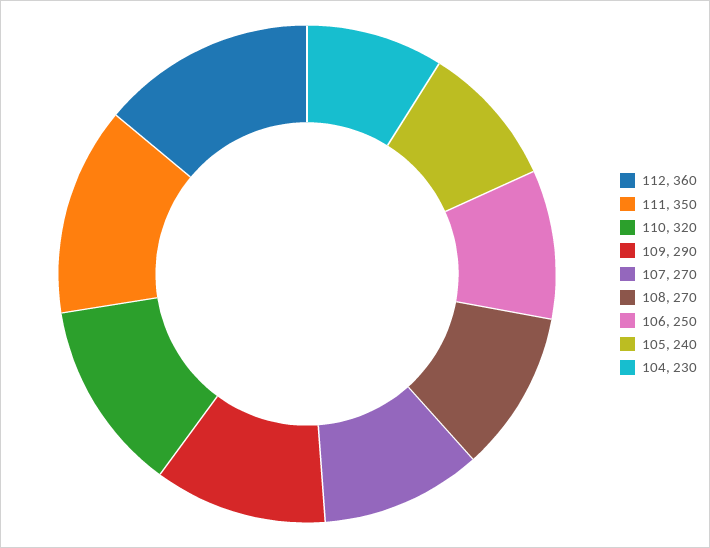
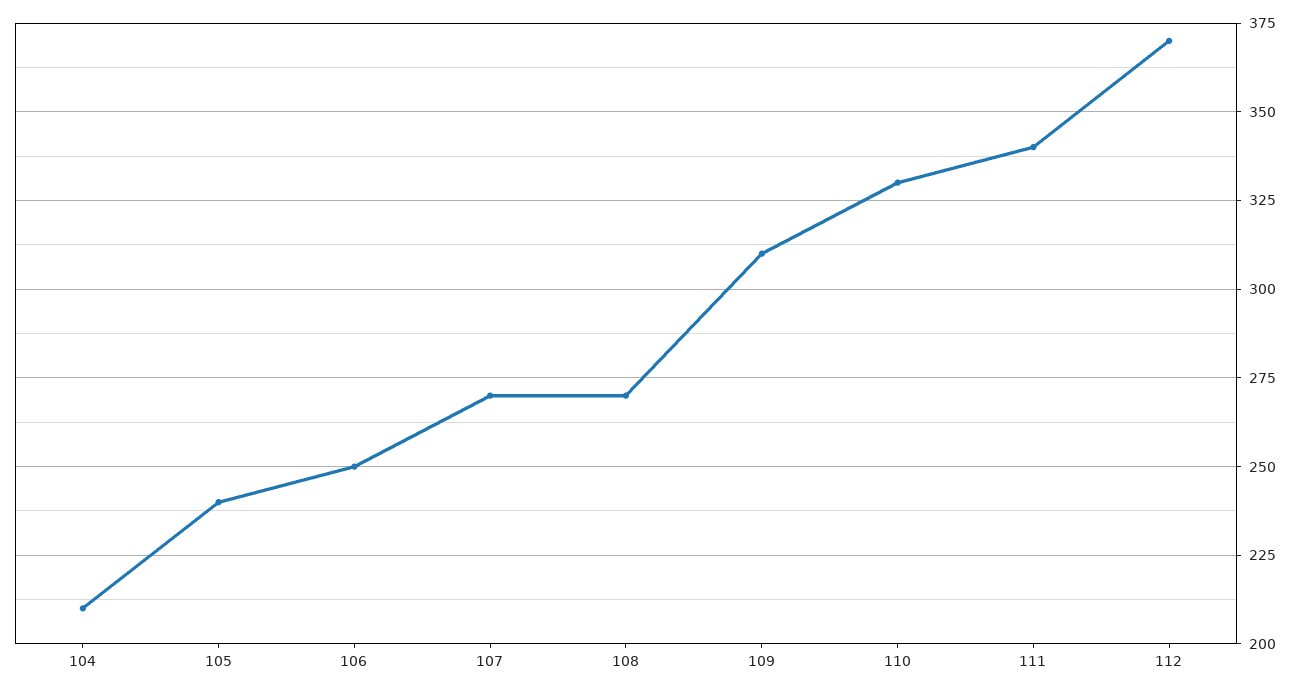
  {
-   "112": 360,
+   "112": 370,
-   "111": 350,
+   "111": 340,
-   "110": 320,
+   "110": 330,
-   "109": 290,
+   "109": 310,
    "107": 270,
    "108": 270,
    "106": 250,
    "105": 240,
-   "104": 230
+   "104": 210
  }

